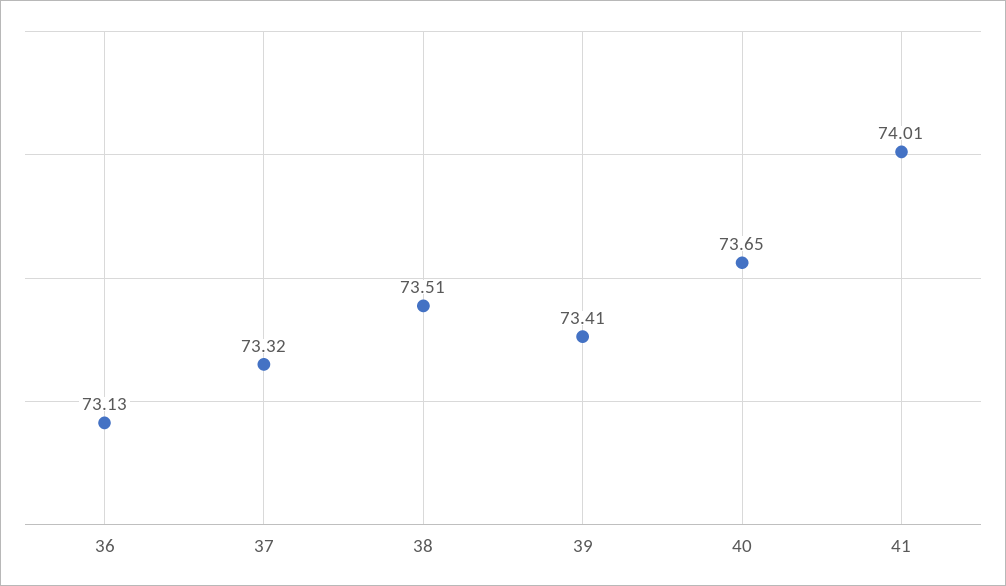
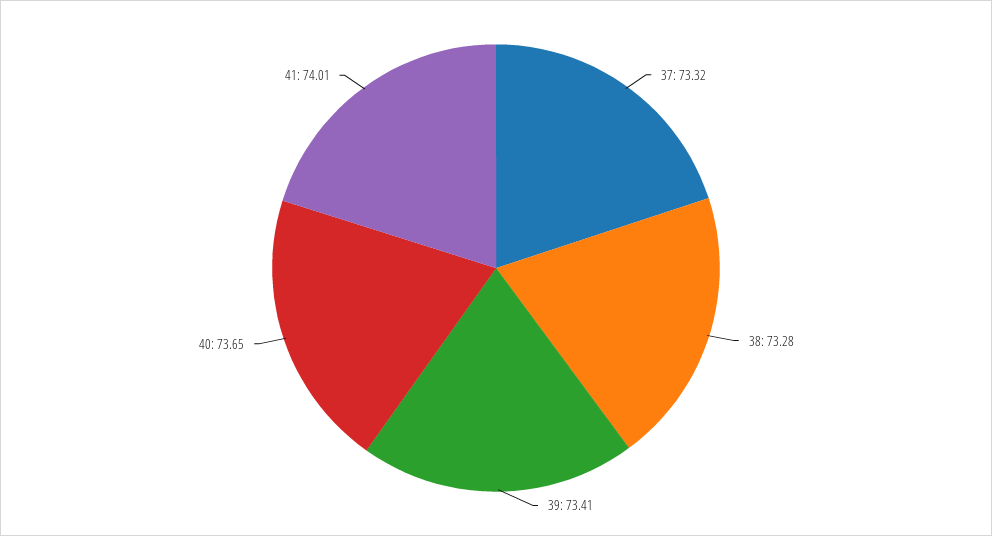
  {
-   "36": 73.13,
    "37": 73.32,
-   "38": 73.51,
+   "38": 73.28,
    "39": 73.41,
    "40": 73.65,
    "41": 74.01
  }

